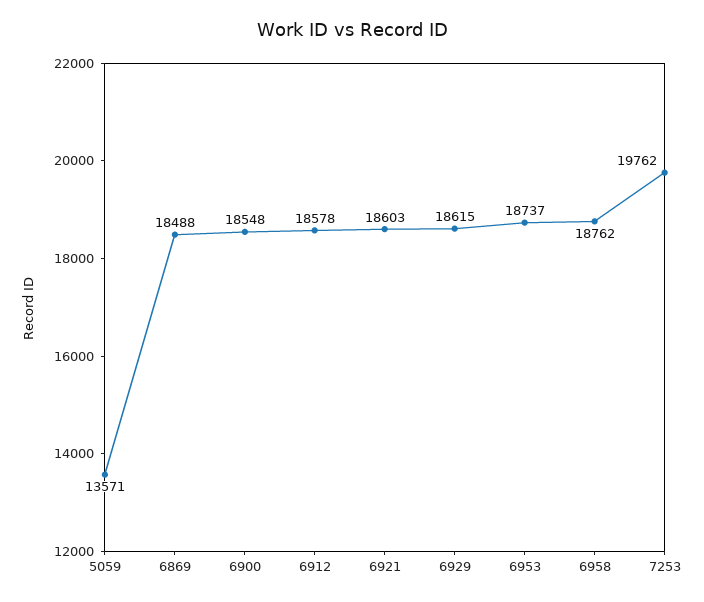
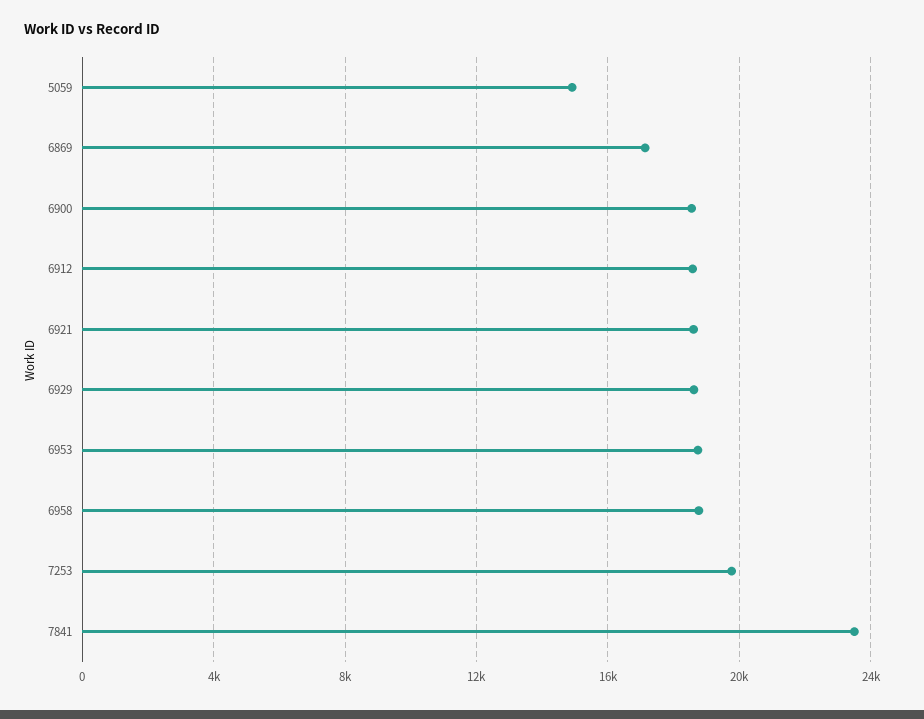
  {
-   "5059": 13571,
+   "5059": 15000,
-   "6869": 18488,
+   "6869": 17000,
    "6900": 18548,
    "6912": 18578,
    "6921": 18603,
    "6929": 18615,
    "6953": 18737,
    "6958": 18762,
-   "7253": 19762
+   "7253": 19762,
+   "7841": 23500
  }

